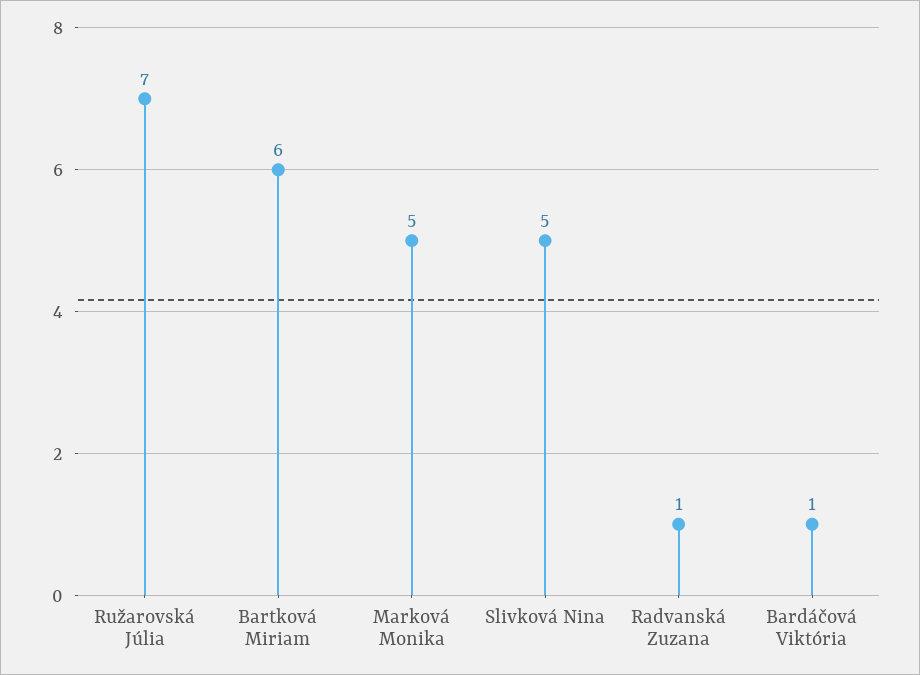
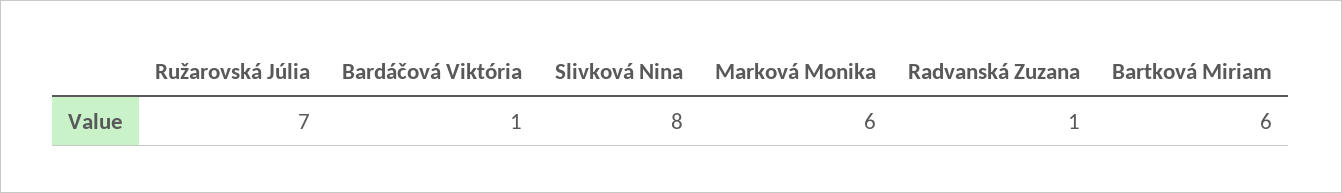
  {
    "Ružarovská Júlia": 7,
    "Bartková Miriam": 6,
-   "Marková Monika": 5,
+   "Marková Monika": 6,
-   "Slivková Nina": 5,
+   "Slivková Nina": 8,
    "Radvanská Zuzana": 1,
    "Bardáčová Viktória": 1
  }

